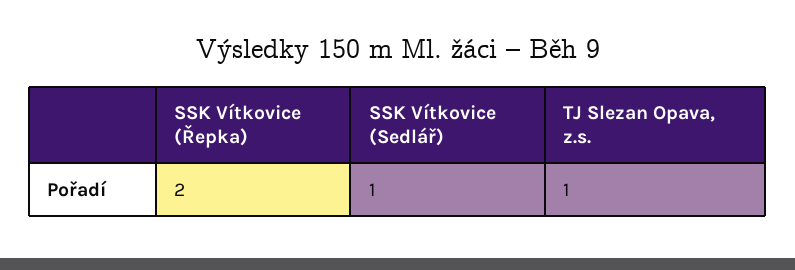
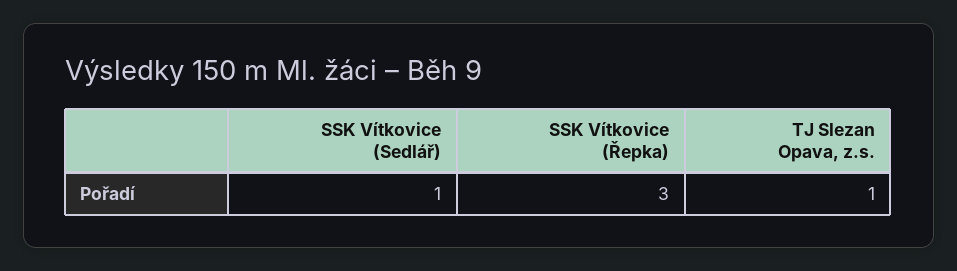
  {
-   "SSK Vítkovice (Řepka)": 2,
+   "SSK Vítkovice (Řepka)": 3,
    "SSK Vítkovice (Sedlář)": 1,
    "TJ Slezan Opava, z.s.": 1
  }

